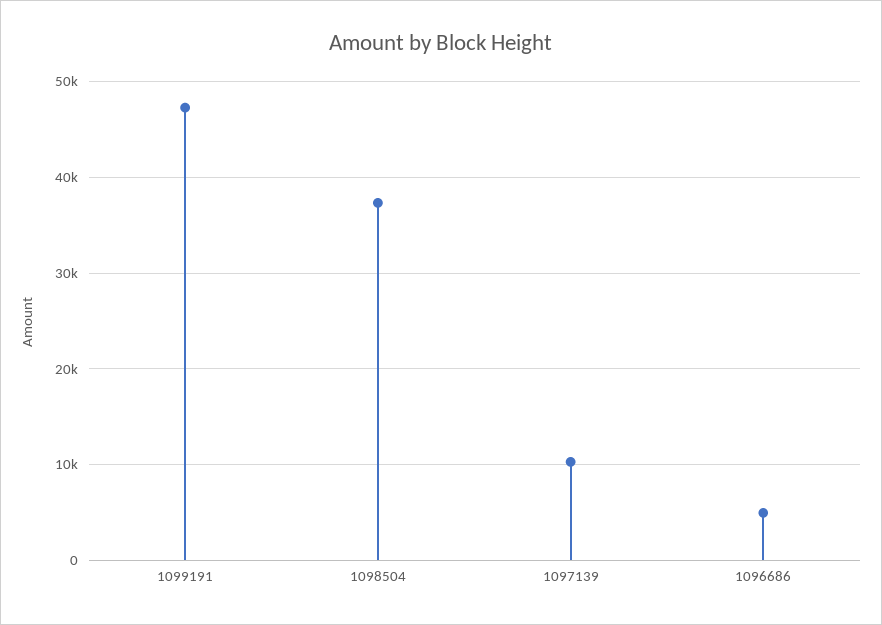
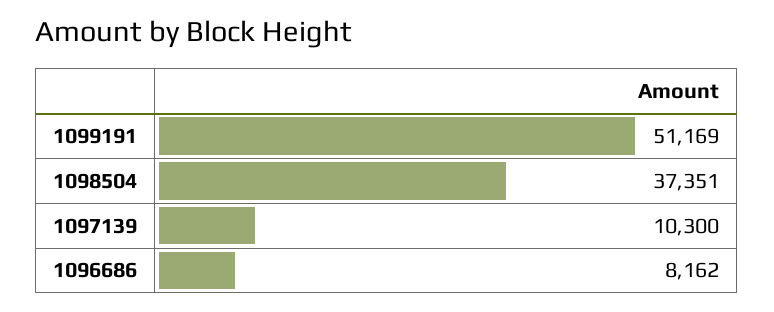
  {
-   "1099191": 47000,
+   "1099191": 51169,
    "1098504": 37351,
    "1097139": 10300,
-   "1096686": 5000
+   "1096686": 8162
  }

